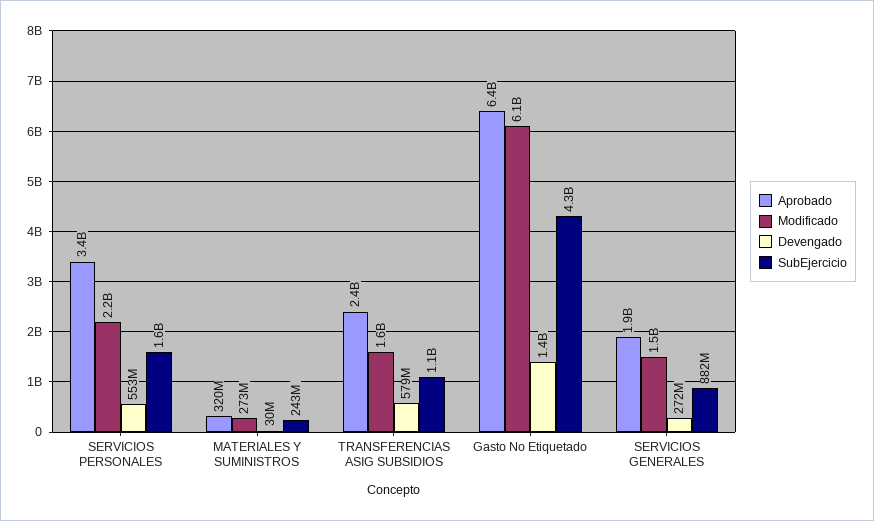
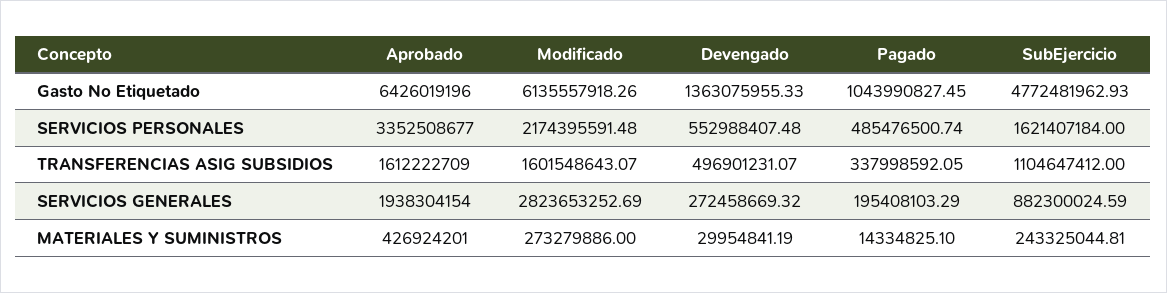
  {
    "Aprobado": {
      "SERVICIOS PERSONALES": 3352508677,
-     "MATERIALES Y SUMINISTROS": 320000000,
+     "MATERIALES Y SUMINISTROS": 426924201,
-     "TRANSFERENCIAS ASIG SUBSIDIOS": 2400000000,
+     "TRANSFERENCIAS ASIG SUBSIDIOS": 1612222709,
      "Gasto No Etiquetado": 6426019196,
      "SERVICIOS GENERALES": 1938304154
    },
    "Modificado": {
      "SERVICIOS PERSONALES": 2174395591.48,
      "MATERIALES Y SUMINISTROS": 273279886,
      "TRANSFERENCIAS ASIG SUBSIDIOS": 1601548643.07,
      "Gasto No Etiquetado": 6135557918.26,
-     "SERVICIOS GENERALES": 1500000000
+     "SERVICIOS GENERALES": 2823653252.69
    },
    "Devengado": {
      "SERVICIOS PERSONALES": 552988407.48,
      "MATERIALES Y SUMINISTROS": 29954841.19,
-     "TRANSFERENCIAS ASIG SUBSIDIOS": 579000000,
+     "TRANSFERENCIAS ASIG SUBSIDIOS": 496901231.07,
      "Gasto No Etiquetado": 1363075955.33,
      "SERVICIOS GENERALES": 272458669.32
    },
    "SubEjercicio": {
      "SERVICIOS PERSONALES": 1621407184,
      "MATERIALES Y SUMINISTROS": 243325044.81,
      "TRANSFERENCIAS ASIG SUBSIDIOS": 1104647412,
-     "Gasto No Etiquetado": 4300000000,
+     "Gasto No Etiquetado": 4772481962.93,
      "SERVICIOS GENERALES": 882300024.59
-   }
+   },
+   "Pagado": {
+     "Gasto No Etiquetado": 1043990827.45,
+     "SERVICIOS PERSONALES": 485476500.74,
+     "TRANSFERENCIAS ASIG SUBSIDIOS": 337998592.05,
+     "SERVICIOS GENERALES": 195408103.29,
+     "MATERIALES Y SUMINISTROS": 14334825.1
+   }
  }

